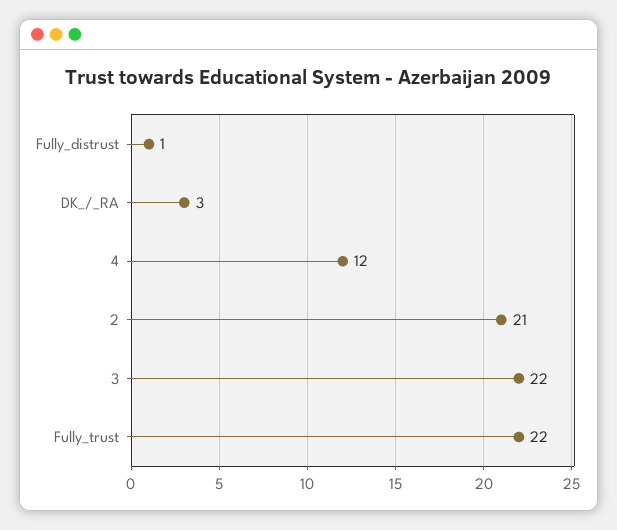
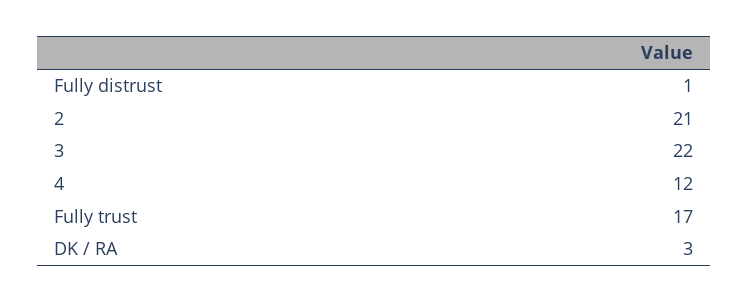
  {
    "Fully_distrust": 1,
    "DK_/_RA": 3,
    "4": 12,
    "2": 21,
    "3": 22,
-   "Fully_trust": 22
+   "Fully_trust": 17
  }

